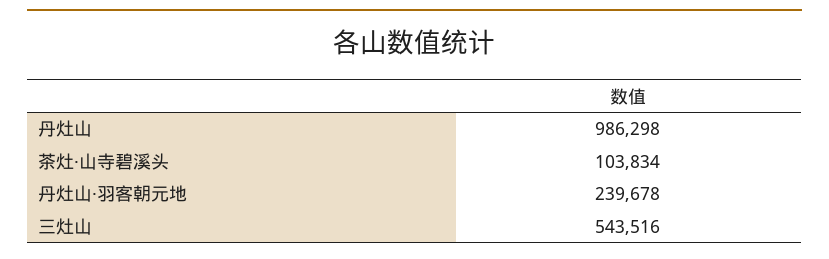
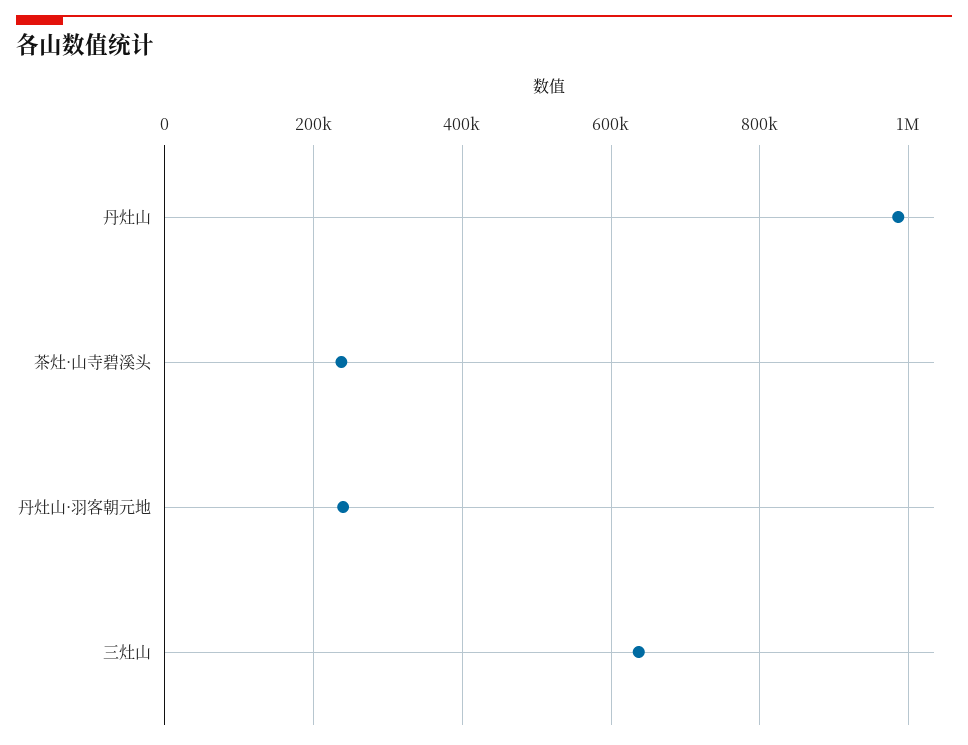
  {
    "丹灶山": 986298,
-   "茶灶·山寺碧溪头": 103834,
+   "茶灶·山寺碧溪头": 240000,
    "丹灶山·羽客朝元地": 239678,
-   "三灶山": 543516
+   "三灶山": 640000
  }

